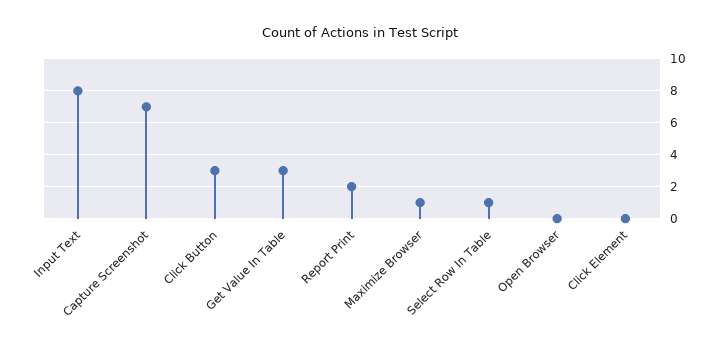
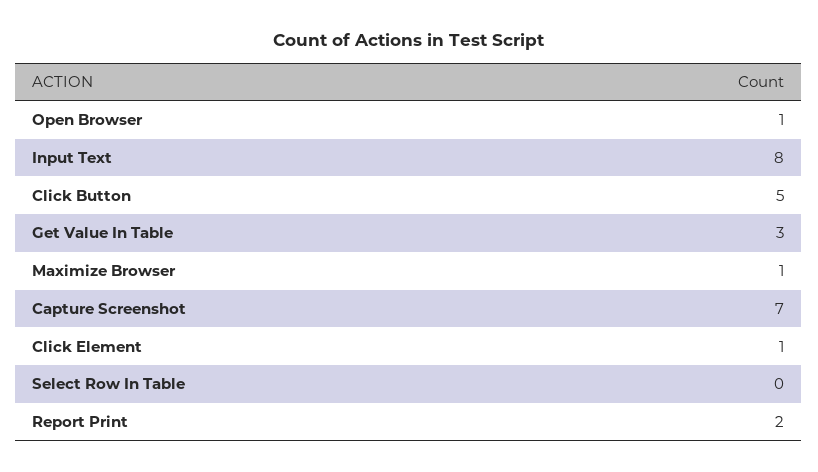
  {
    "Input Text": 8,
    "Capture Screenshot": 7,
-   "Click Button": 3,
+   "Click Button": 5,
    "Get Value In Table": 3,
    "Report Print": 2,
    "Maximize Browser": 1,
-   "Select Row In Table": 1,
+   "Select Row In Table": 0,
-   "Open Browser": 0,
+   "Open Browser": 1,
-   "Click Element": 0
+   "Click Element": 1
  }

